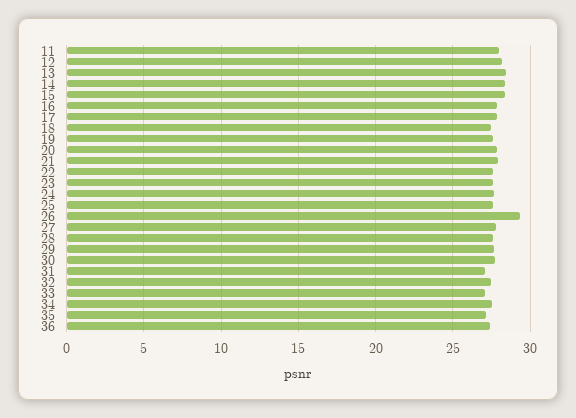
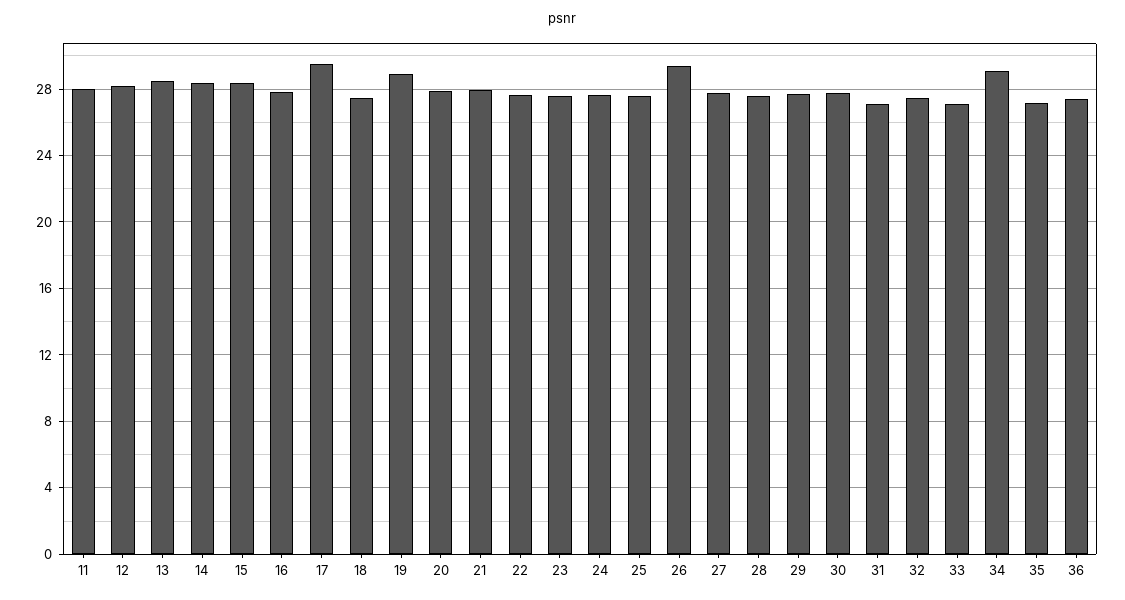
  {
    "11": 28,
    "12": 28,
    "13": 28.5,
    "14": 28.5,
    "15": 28.5,
    "16": 28,
-   "17": 28,
+   "17": 29.5,
    "18": 27.5,
-   "19": 27.5,
+   "19": 29,
    "20": 28,
    "21": 28,
    "22": 27.5,
    "23": 27.5,
    "24": 27.5,
    "25": 27.5,
    "26": 29.5,
    "27": 28,
    "28": 27.5,
    "29": 27.5,
    "30": 28,
    "31": 27,
    "32": 27.5,
    "33": 27,
-   "34": 27.5,
+   "34": 29,
    "35": 27,
    "36": 27.5
  }

